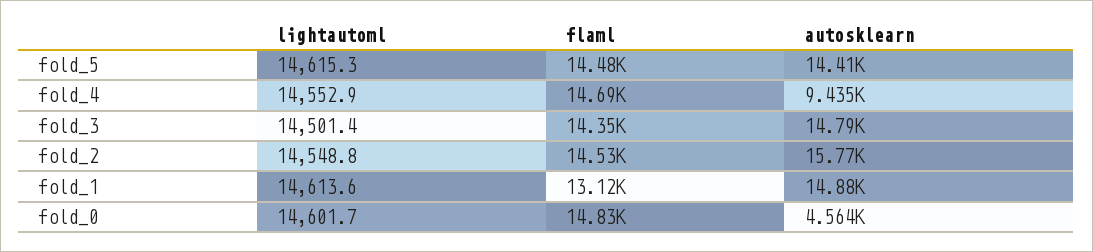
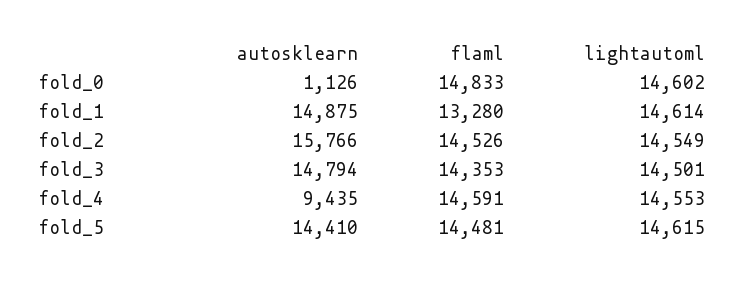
  {
    "lightautoml": {
      "fold_5": 14615.3,
      "fold_4": 14552.9,
      "fold_3": 14501.4,
      "fold_2": 14548.8,
      "fold_1": 14613.6,
      "fold_0": 14601.7
    },
    "flaml": {
      "fold_5": 14481,
-     "fold_4": 14690,
+     "fold_4": 14591,
      "fold_3": 14353,
      "fold_2": 14526,
-     "fold_1": 13120,
+     "fold_1": 13280,
      "fold_0": 14833
    },
    "autosklearn": {
      "fold_5": 14410,
      "fold_4": 9435,
      "fold_3": 14794,
      "fold_2": 15766,
      "fold_1": 14875,
-     "fold_0": 4564
+     "fold_0": 1126
    }
  }

